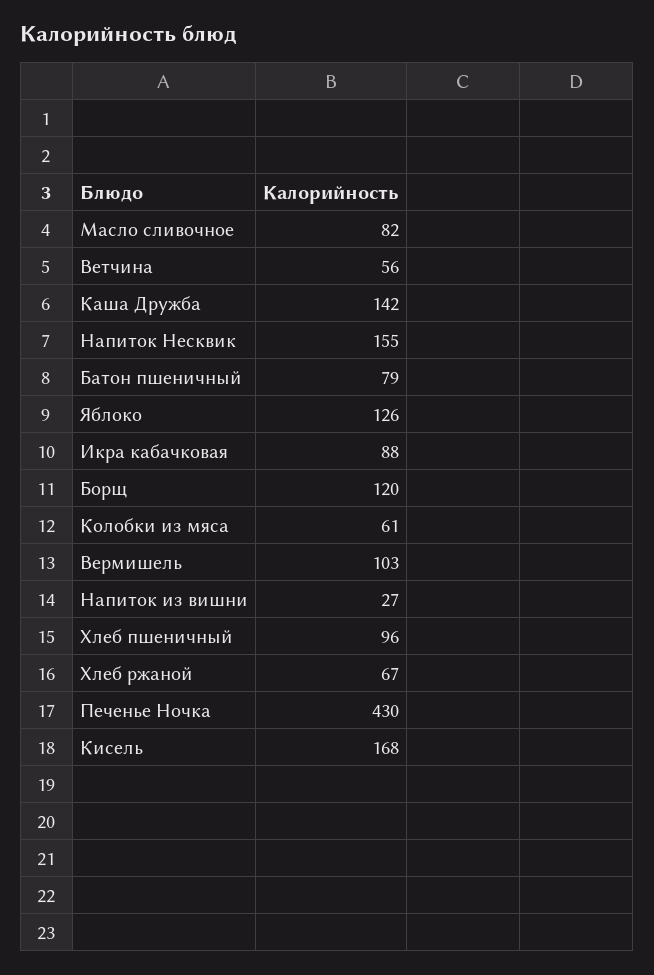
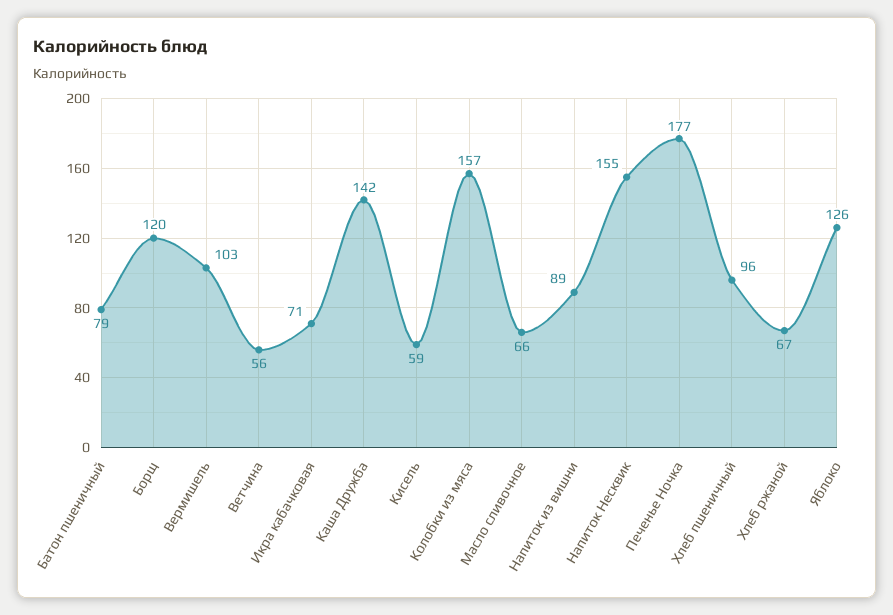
  {
-   "Масло сливочное": 82,
+   "Масло сливочное": 66,
    "Ветчина": 56,
    "Каша Дружба": 142,
    "Напиток Несквик": 155,
    "Батон пшеничный": 79,
    "Яблоко": 126,
-   "Икра кабачковая": 88,
+   "Икра кабачковая": 71,
    "Борщ": 120,
-   "Колобки из мяса": 61,
+   "Колобки из мяса": 157,
    "Вермишель": 103,
-   "Напиток из вишни": 27,
+   "Напиток из вишни": 89,
    "Хлеб пшеничный": 96,
    "Хлеб ржаной": 67,
-   "Печенье Ночка": 430,
+   "Печенье Ночка": 177,
-   "Кисель": 168
+   "Кисель": 59
  }

